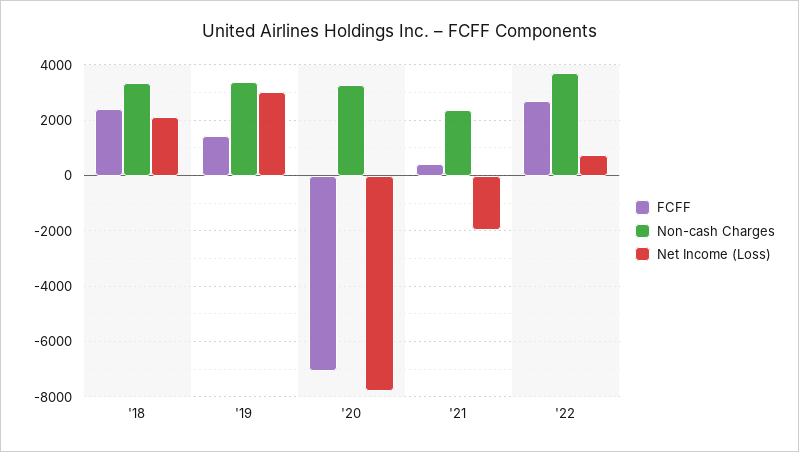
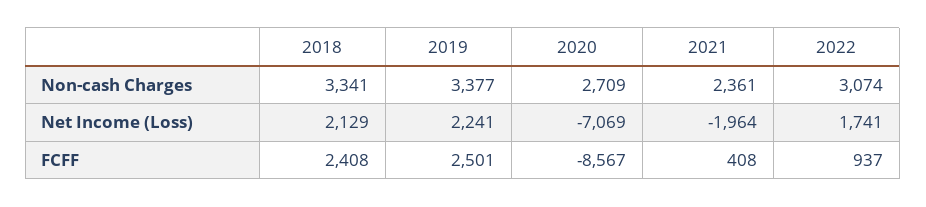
  {
    "FCFF": {
      "'18": 2408,
-     "'19": 1500,
+     "'19": 2501,
-     "'20": -7000,
+     "'20": -8567,
      "'21": 408,
-     "'22": 2750
+     "'22": 937
    },
    "Non-cash Charges": {
      "'18": 3341,
      "'19": 3377,
-     "'20": 3250,
+     "'20": 2709,
      "'21": 2361,
-     "'22": 3750
+     "'22": 3074
    },
    "Net Income (Loss)": {
      "'18": 2129,
-     "'19": 3000,
+     "'19": 2241,
-     "'20": -7750,
+     "'20": -7069,
      "'21": -1964,
-     "'22": 750
+     "'22": 1741
    }
  }

